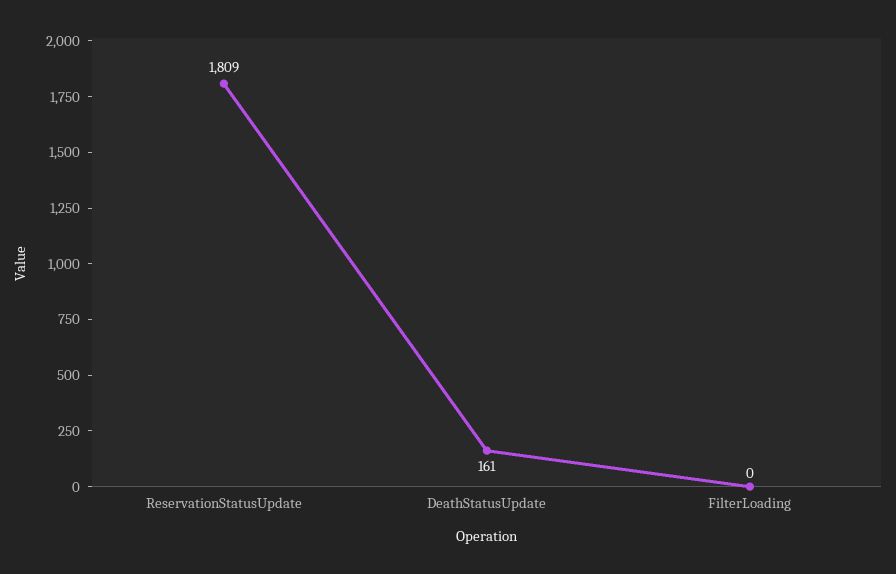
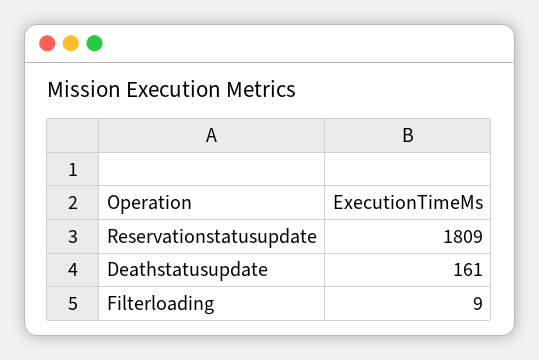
  {
    "ReservationStatusUpdate": 1809,
    "DeathStatusUpdate": 161,
-   "FilterLoading": 0
+   "FilterLoading": 9
  }

